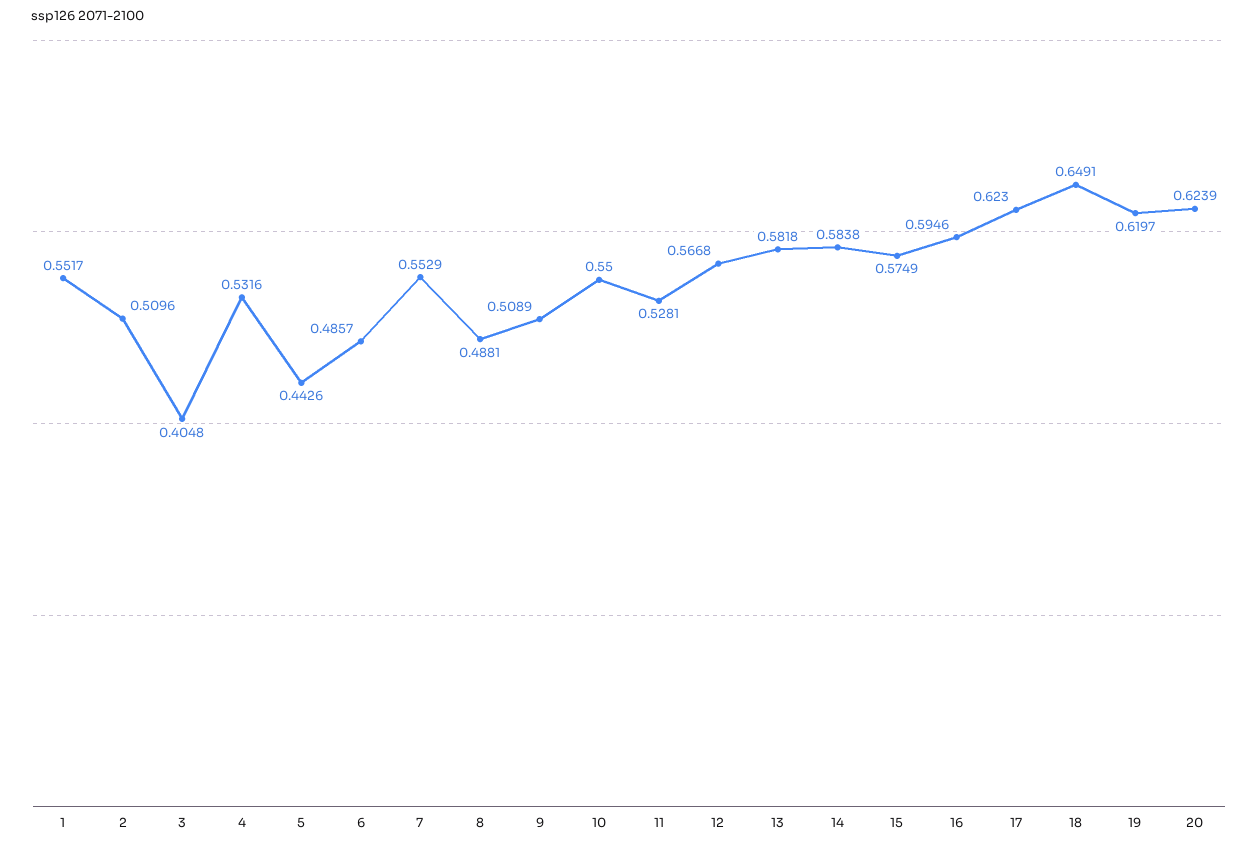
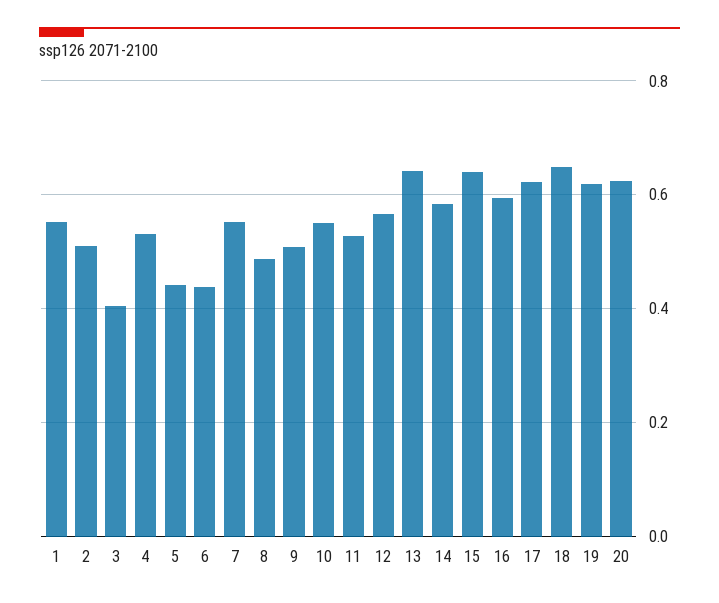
  {
    "1": 0.5517,
    "2": 0.5096,
    "3": 0.4048,
    "4": 0.5316,
    "5": 0.4426,
-   "6": 0.4857,
+   "6": 0.44,
    "7": 0.5529,
    "8": 0.4881,
    "9": 0.5089,
    "10": 0.55,
    "11": 0.5281,
    "12": 0.5668,
-   "13": 0.5818,
+   "13": 0.64,
    "14": 0.5838,
-   "15": 0.5749,
+   "15": 0.64,
    "16": 0.5946,
    "17": 0.623,
    "18": 0.6491,
    "19": 0.6197,
    "20": 0.6239
  }

